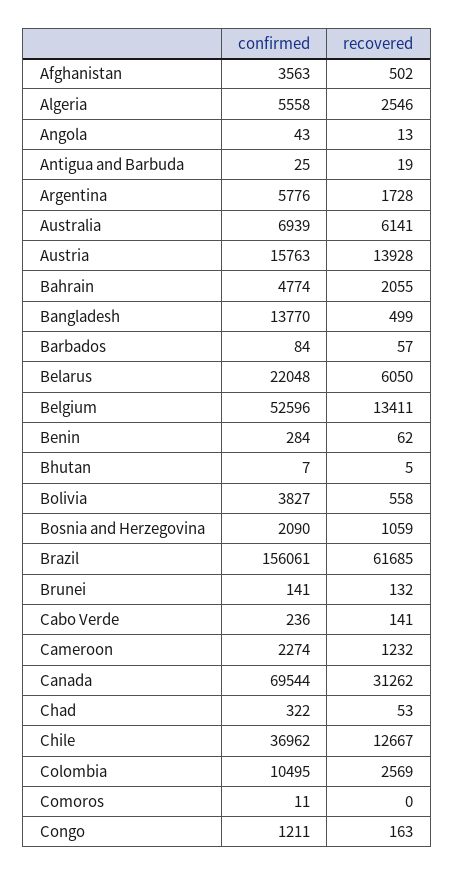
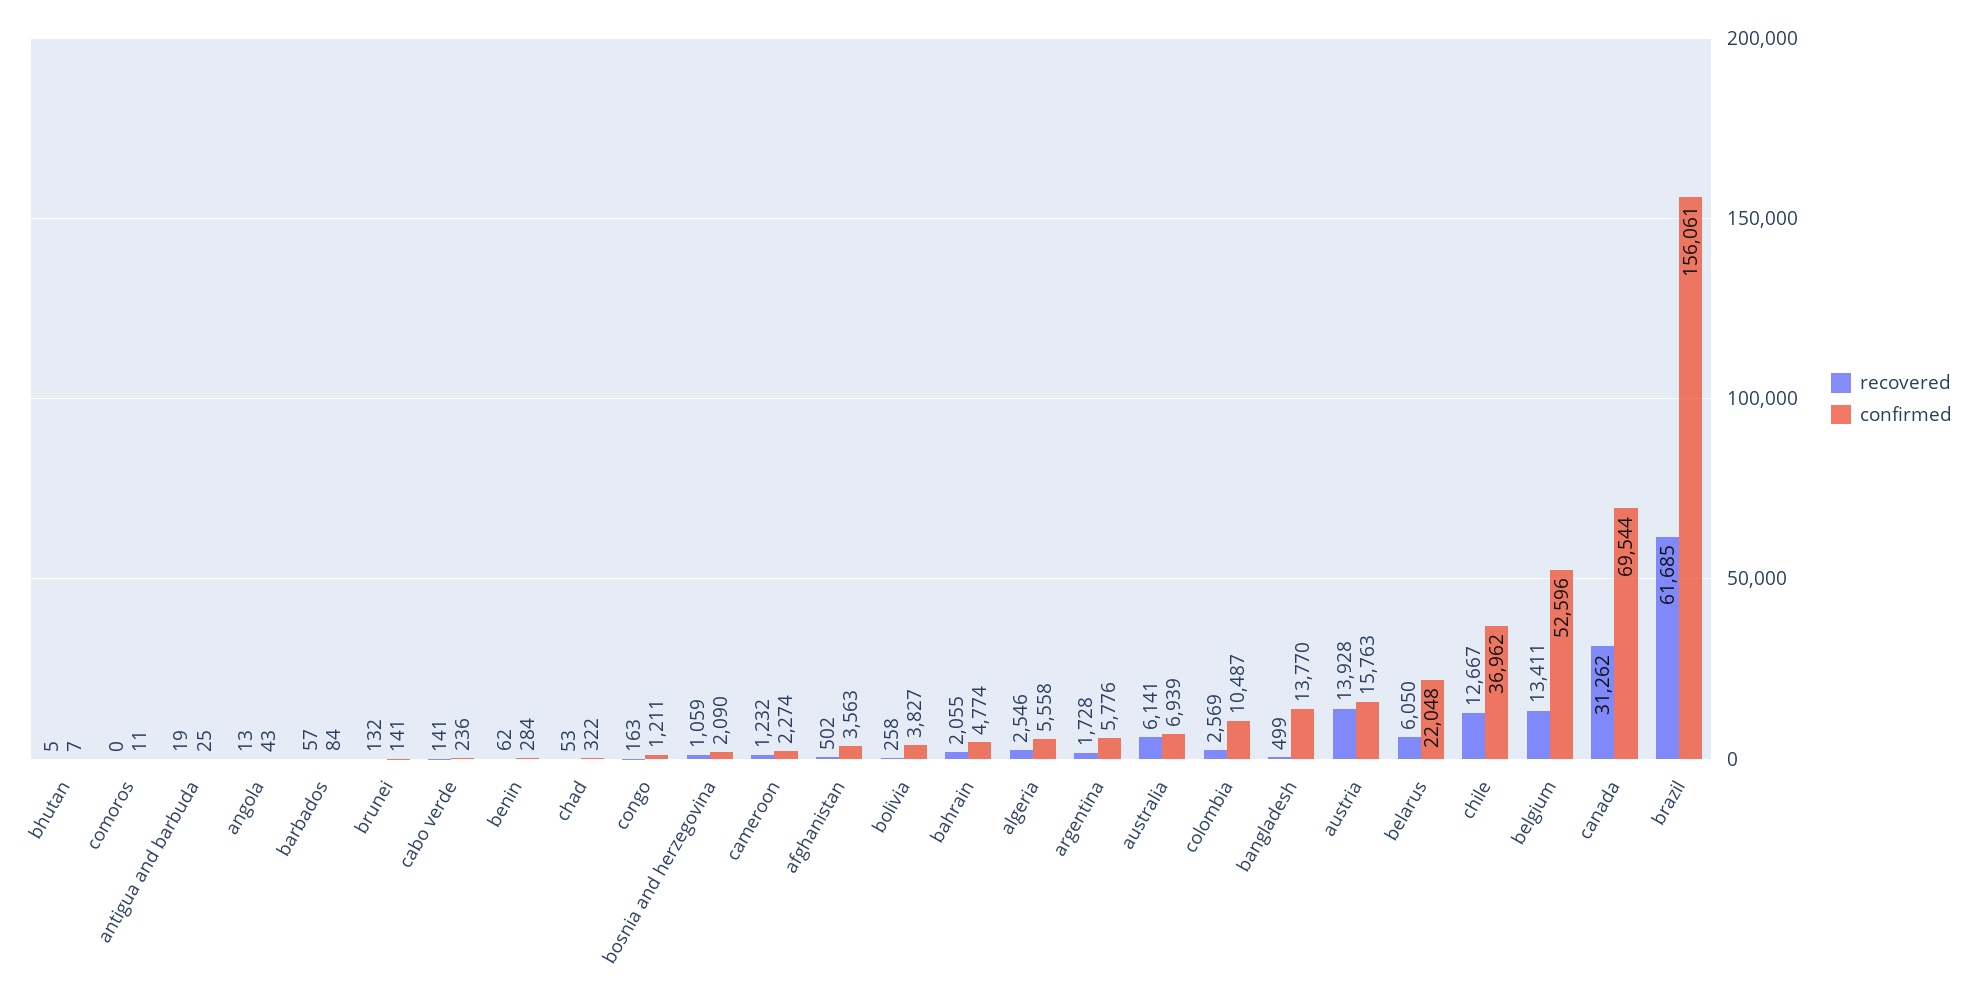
  {
    "confirmed": {
      "Afghanistan": 3563,
      "Algeria": 5558,
      "Angola": 43,
      "Antigua and Barbuda": 25,
      "Argentina": 5776,
      "Australia": 6939,
      "Austria": 15763,
      "Bahrain": 4774,
      "Bangladesh": 13770,
      "Barbados": 84,
      "Belarus": 22048,
      "Belgium": 52596,
      "Benin": 284,
      "Bhutan": 7,
      "Bolivia": 3827,
      "Bosnia and Herzegovina": 2090,
      "Brazil": 156061,
      "Brunei": 141,
      "Cabo Verde": 236,
      "Cameroon": 2274,
      "Canada": 69544,
      "Chad": 322,
      "Chile": 36962,
-     "Colombia": 10495,
+     "Colombia": 10487,
      "Comoros": 11,
      "Congo": 1211
    },
    "recovered": {
      "Afghanistan": 502,
      "Algeria": 2546,
      "Angola": 13,
      "Antigua and Barbuda": 19,
      "Argentina": 1728,
      "Australia": 6141,
      "Austria": 13928,
      "Bahrain": 2055,
      "Bangladesh": 499,
      "Barbados": 57,
      "Belarus": 6050,
      "Belgium": 13411,
      "Benin": 62,
      "Bhutan": 5,
-     "Bolivia": 558,
+     "Bolivia": 258,
      "Bosnia and Herzegovina": 1059,
      "Brazil": 61685,
      "Brunei": 132,
      "Cabo Verde": 141,
      "Cameroon": 1232,
      "Canada": 31262,
      "Chad": 53,
      "Chile": 12667,
      "Colombia": 2569,
      "Comoros": 0,
      "Congo": 163
    }
  }

